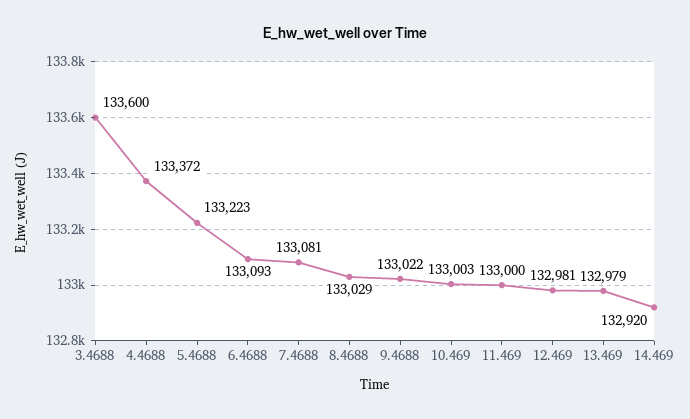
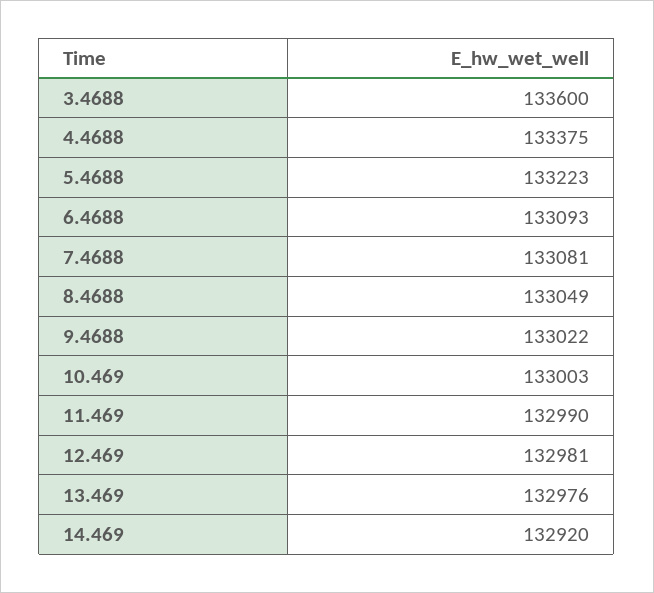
  {
    "3.4688": 133600,
-   "4.4688": 133372,
+   "4.4688": 133375,
    "5.4688": 133223,
    "6.4688": 133093,
    "7.4688": 133081,
-   "8.4688": 133029,
+   "8.4688": 133049,
    "9.4688": 133022,
    "10.469": 133003,
-   "11.469": 133000,
+   "11.469": 132990,
    "12.469": 132981,
-   "13.469": 132979,
+   "13.469": 132976,
    "14.469": 132920
  }

